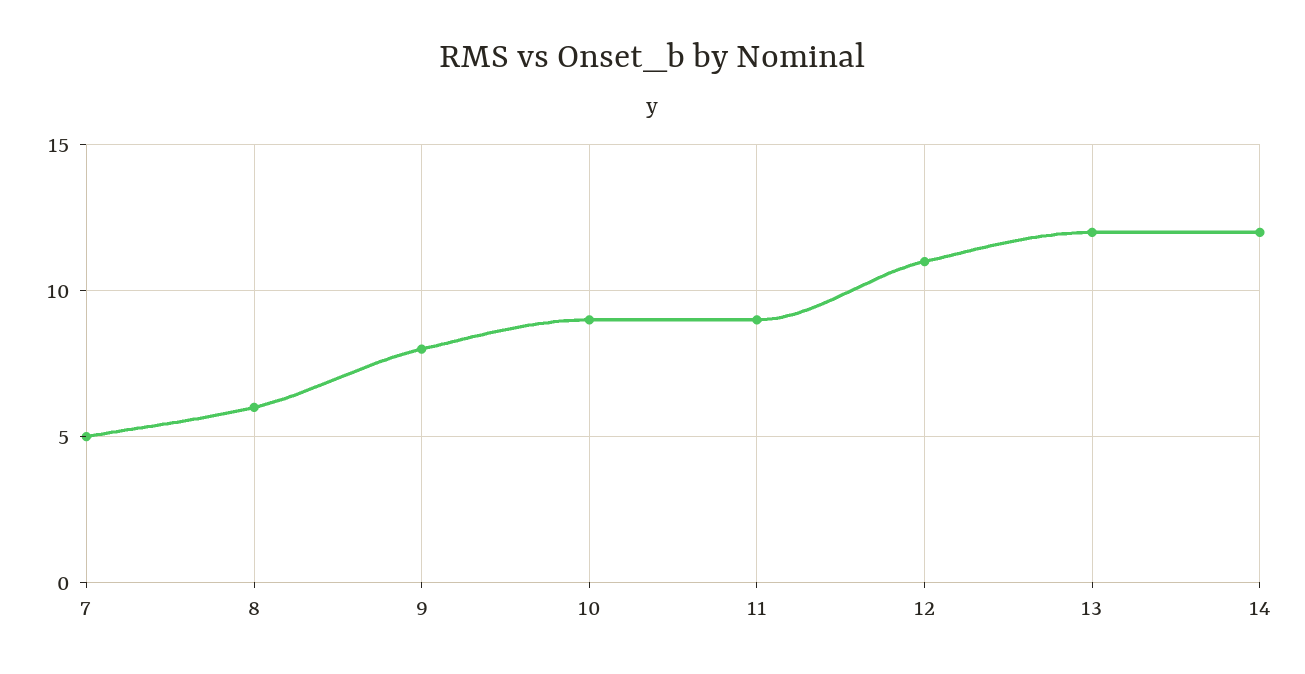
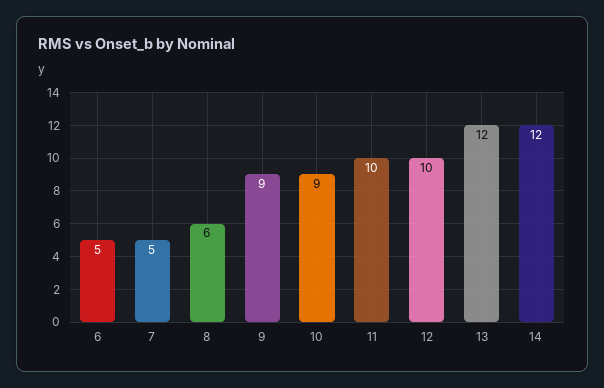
  {
    "7": 5,
    "8": 6,
-   "9": 8,
+   "9": 9,
    "10": 9,
-   "11": 9,
+   "11": 10,
-   "12": 11,
+   "12": 10,
    "13": 12,
-   "14": 12
+   "14": 12,
+   "6": 5
  }

